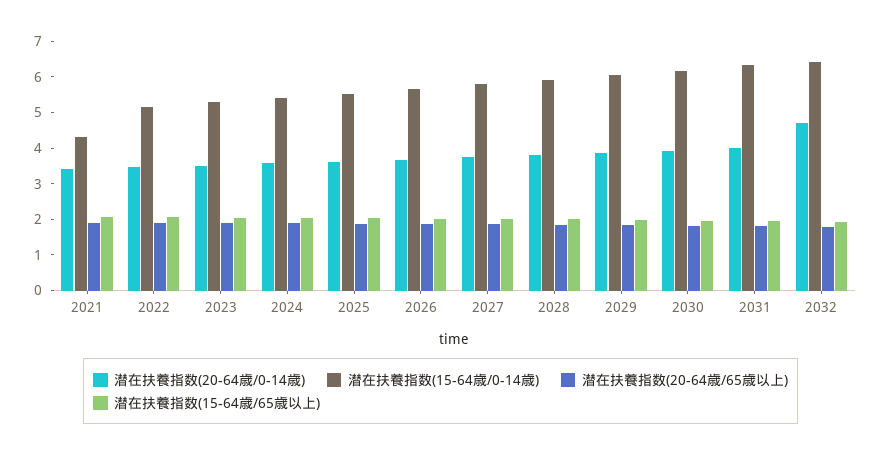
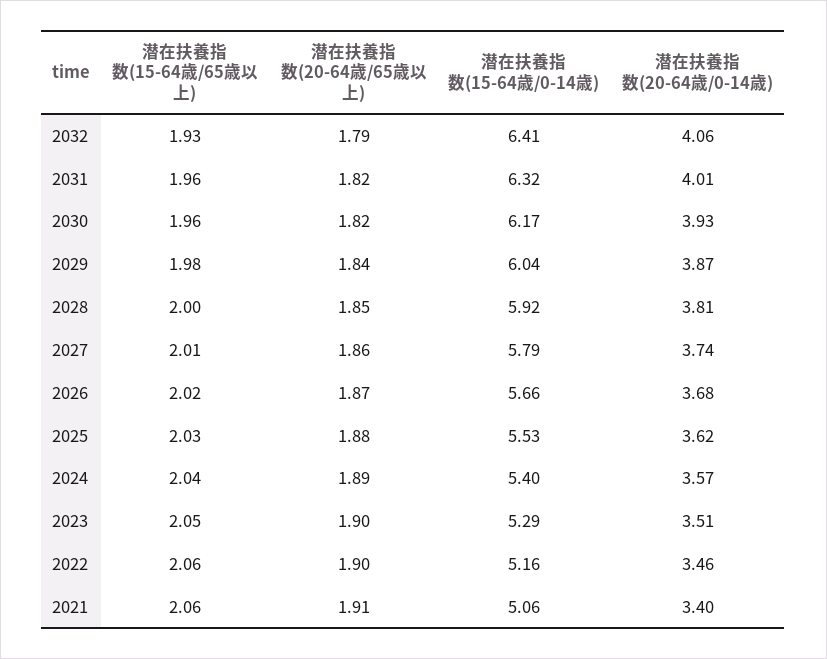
  {
    "潜在扶養指数(20-64歳/0-14歳)": {
      "2021": 3.4,
      "2022": 3.46,
      "2023": 3.51,
      "2024": 3.57,
      "2025": 3.62,
      "2026": 3.68,
      "2027": 3.74,
      "2028": 3.81,
      "2029": 3.87,
      "2030": 3.93,
      "2031": 4.01,
-     "2032": 4.75
+     "2032": 4.06
    },
    "潜在扶養指数(15-64歳/0-14歳)": {
-     "2021": 4.25,
+     "2021": 5.06,
      "2022": 5.16,
      "2023": 5.29,
      "2024": 5.4,
      "2025": 5.53,
      "2026": 5.66,
      "2027": 5.79,
      "2028": 5.92,
      "2029": 6.04,
      "2030": 6.17,
      "2031": 6.32,
      "2032": 6.41
    },
    "潜在扶養指数(20-64歳/65歳以上)": {
      "2021": 1.91,
      "2022": 1.9,
      "2023": 1.9,
      "2024": 1.89,
      "2025": 1.88,
      "2026": 1.87,
      "2027": 1.86,
      "2028": 1.85,
      "2029": 1.84,
      "2030": 1.82,
      "2031": 1.82,
      "2032": 1.79
    },
    "潜在扶養指数(15-64歳/65歳以上)": {
      "2021": 2.06,
      "2022": 2.06,
      "2023": 2.05,
      "2024": 2.04,
      "2025": 2.03,
      "2026": 2.02,
      "2027": 2.01,
      "2028": 2,
      "2029": 1.98,
      "2030": 1.96,
      "2031": 1.96,
      "2032": 1.93
    }
  }

